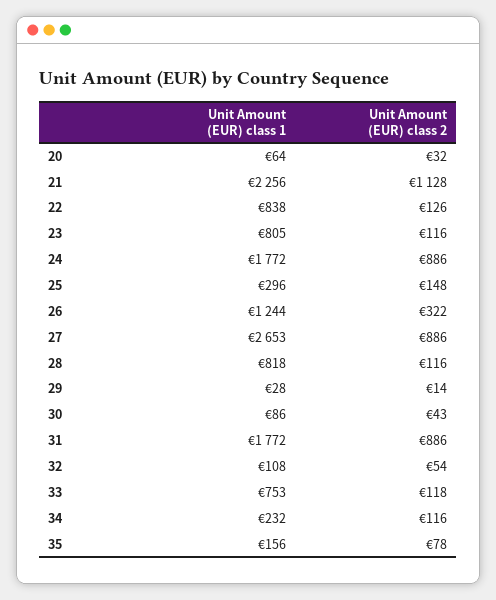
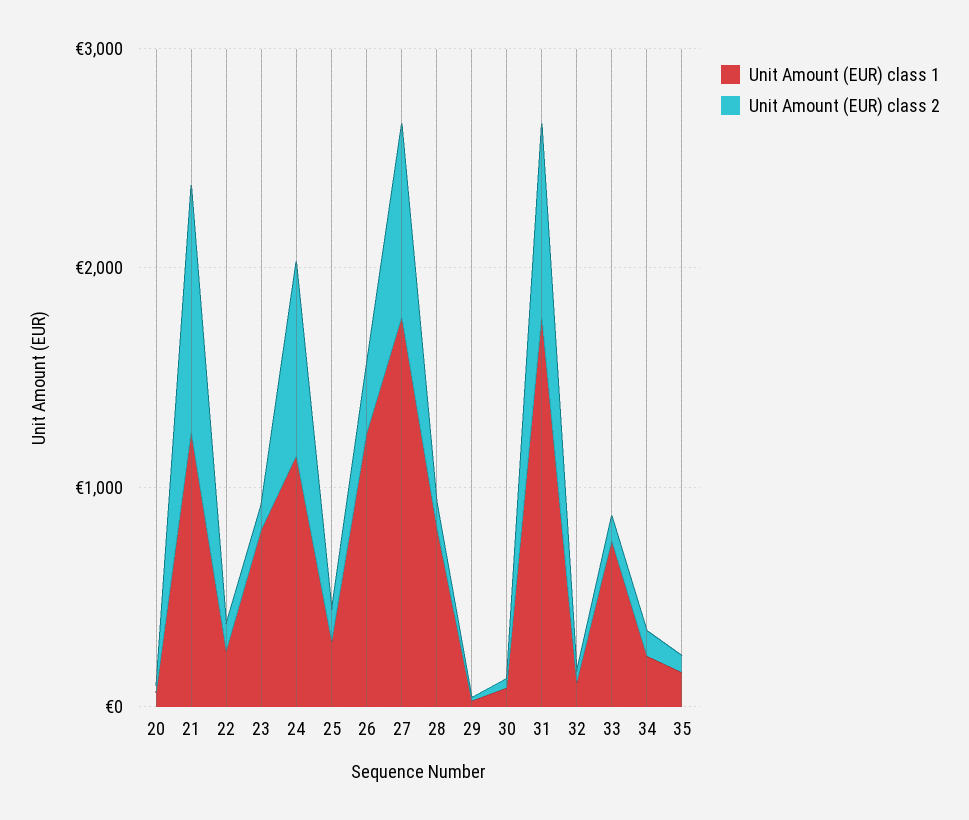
  {
    "Unit Amount (EUR) class 1": {
      "20": 64,
-     "21": 2256,
+     "21": 1200,
-     "22": 838,
+     "22": 200,
      "23": 805,
-     "24": 1772,
+     "24": 1200,
      "25": 296,
      "26": 1244,
-     "27": 2653,
+     "27": 1800,
      "28": 818,
      "29": 28,
      "30": 86,
      "31": 1772,
      "32": 108,
      "33": 753,
      "34": 232,
      "35": 156
    },
    "Unit Amount (EUR) class 2": {
      "20": 32,
      "21": 1128,
      "22": 126,
      "23": 116,
      "24": 886,
      "25": 148,
      "26": 322,
      "27": 886,
      "28": 116,
      "29": 14,
      "30": 43,
      "31": 886,
      "32": 54,
      "33": 118,
      "34": 116,
      "35": 78
    }
  }

